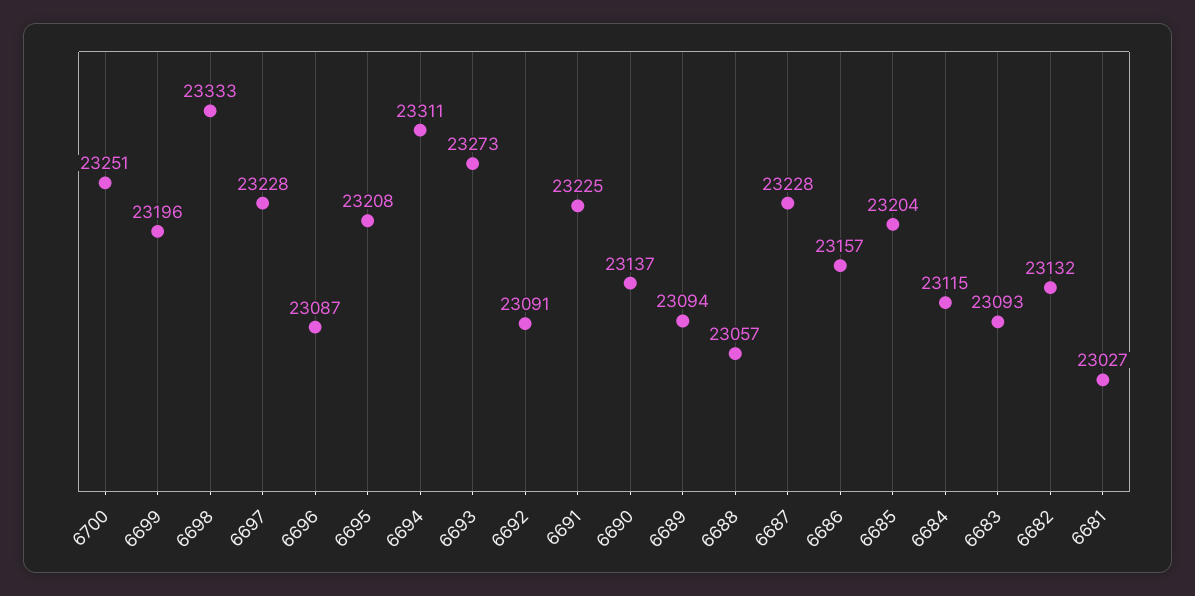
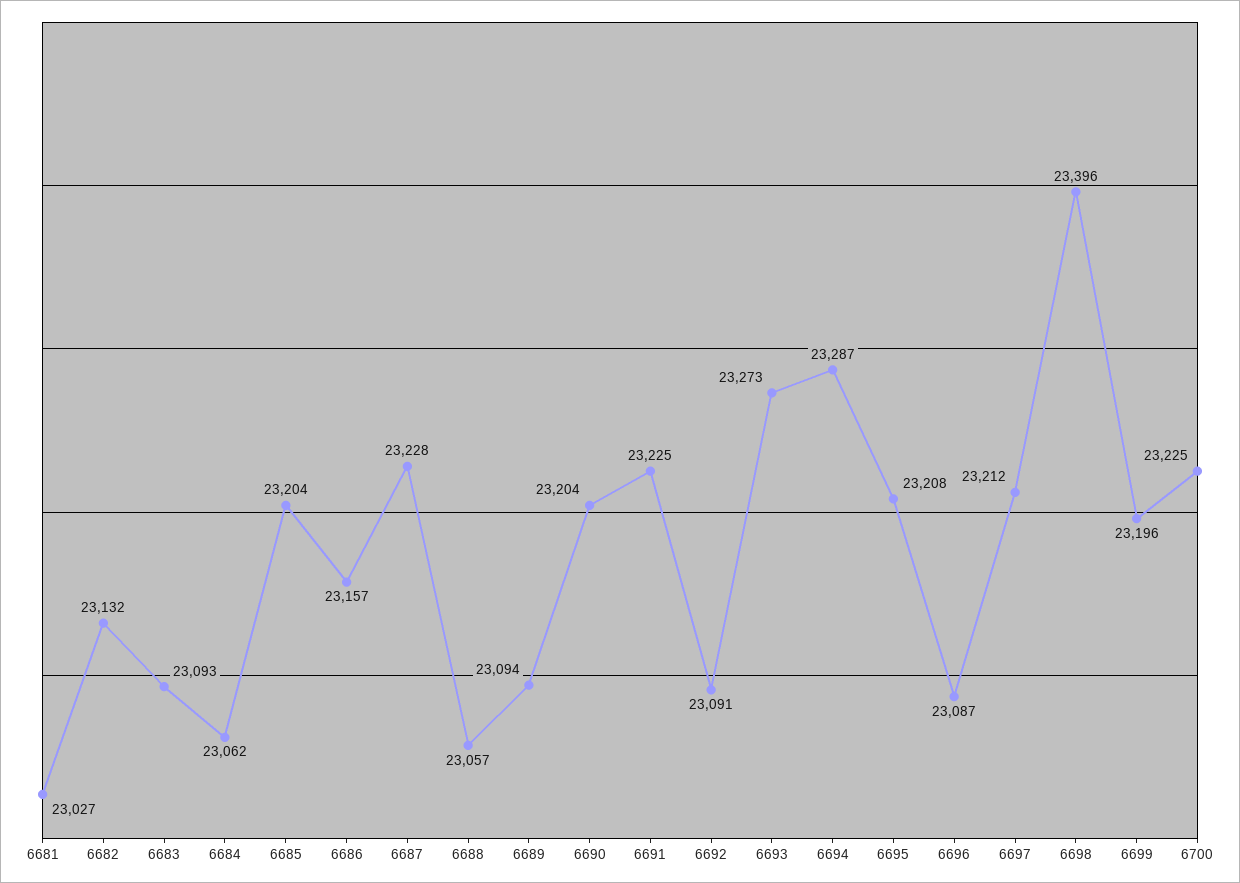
  {
-   "6700": 23251,
+   "6700": 23225,
    "6699": 23196,
-   "6698": 23333,
+   "6698": 23396,
-   "6697": 23228,
+   "6697": 23212,
    "6696": 23087,
    "6695": 23208,
-   "6694": 23311,
+   "6694": 23287,
    "6693": 23273,
    "6692": 23091,
    "6691": 23225,
-   "6690": 23137,
+   "6690": 23204,
    "6689": 23094,
    "6688": 23057,
    "6687": 23228,
    "6686": 23157,
    "6685": 23204,
-   "6684": 23115,
+   "6684": 23062,
    "6683": 23093,
    "6682": 23132,
    "6681": 23027
  }

